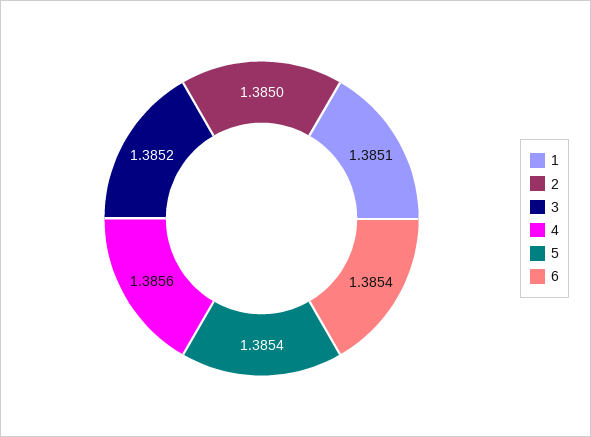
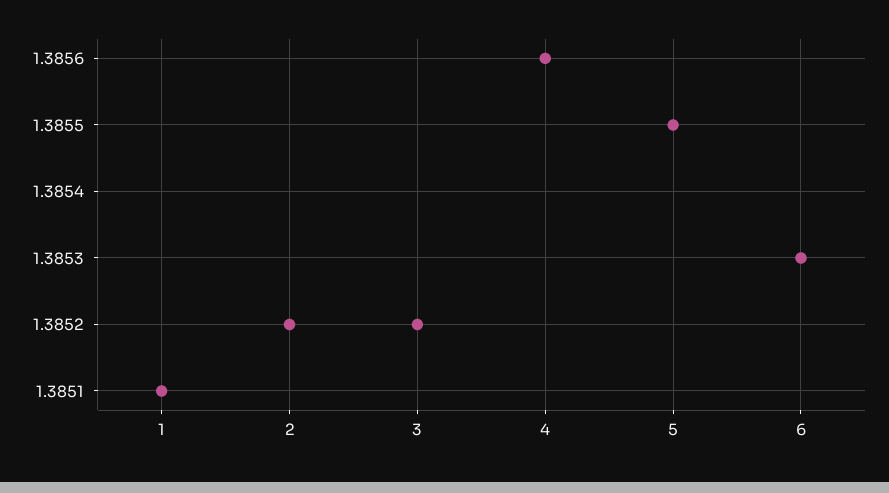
  {
    "1": 1.3851,
-   "2": 1.385,
+   "2": 1.3852,
    "3": 1.3852,
    "4": 1.3856,
-   "5": 1.3854,
+   "5": 1.3855,
-   "6": 1.3854
+   "6": 1.3853
  }

